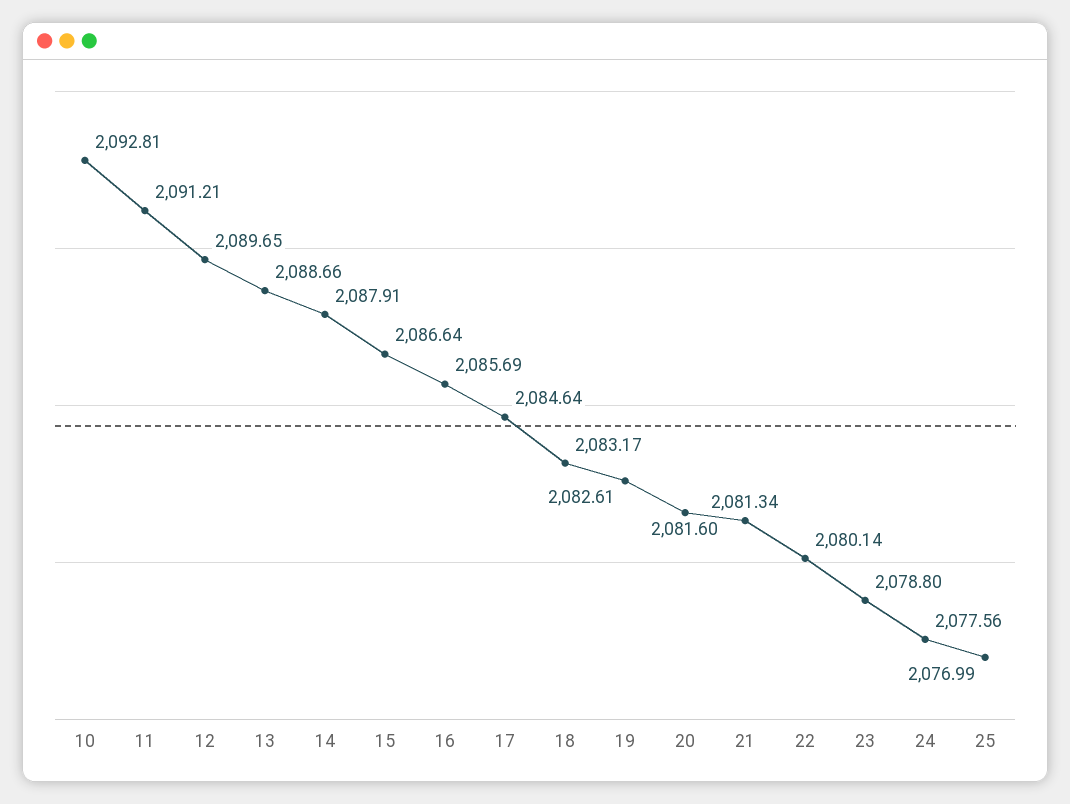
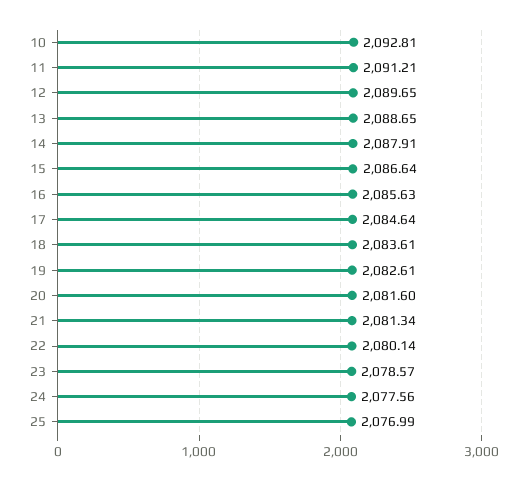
  {
    "10": 2092.81,
    "11": 2091.21,
    "12": 2089.65,
-   "13": 2088.66,
+   "13": 2088.65,
    "14": 2087.91,
    "15": 2086.64,
-   "16": 2085.69,
+   "16": 2085.63,
    "17": 2084.64,
-   "18": 2083.17,
+   "18": 2083.61,
    "19": 2082.61,
    "20": 2081.6,
    "21": 2081.34,
    "22": 2080.14,
-   "23": 2078.8,
+   "23": 2078.57,
    "24": 2077.56,
    "25": 2076.99
  }

